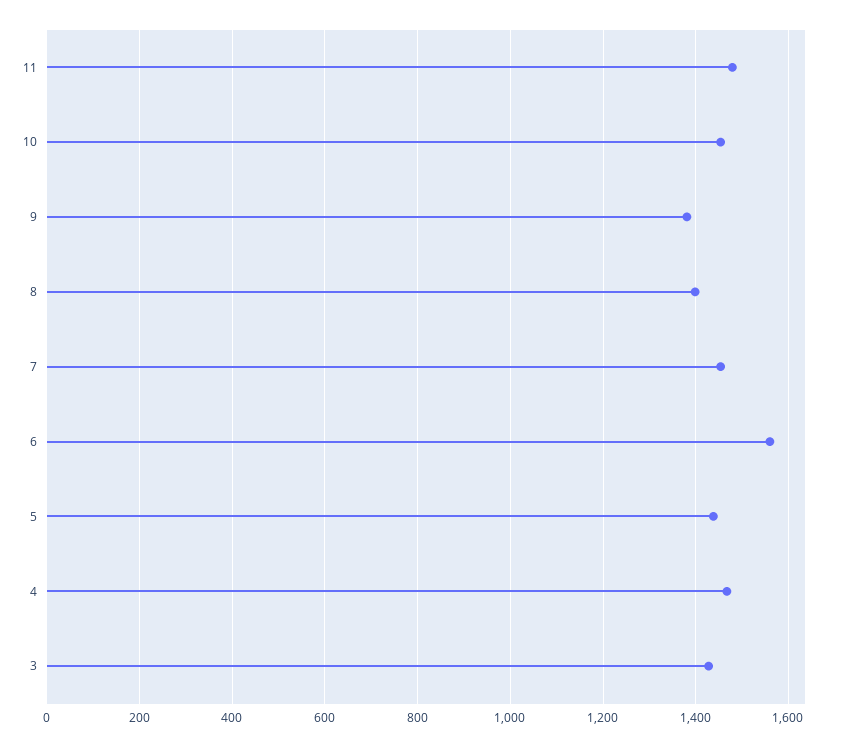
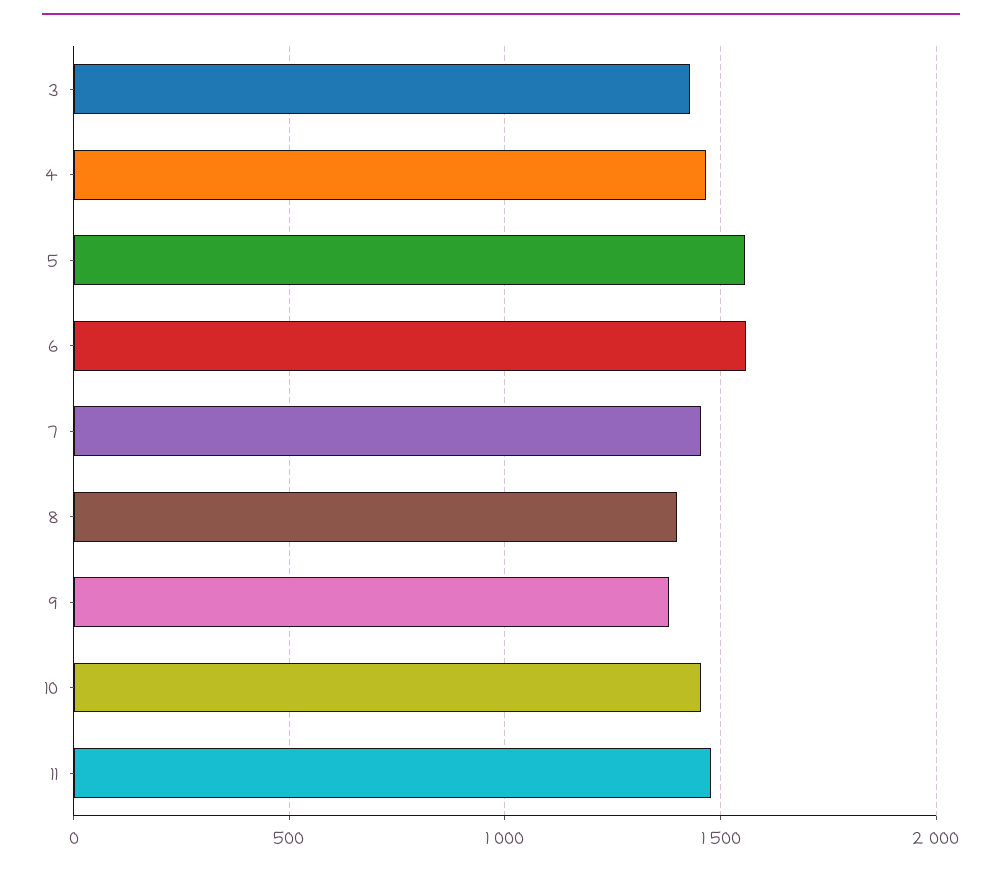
  {
    "11": 1480,
    "10": 1460,
    "9": 1380,
    "8": 1400,
    "7": 1460,
    "6": 1560,
-   "5": 1440,
+   "5": 1550,
    "4": 1460,
    "3": 1420
  }

